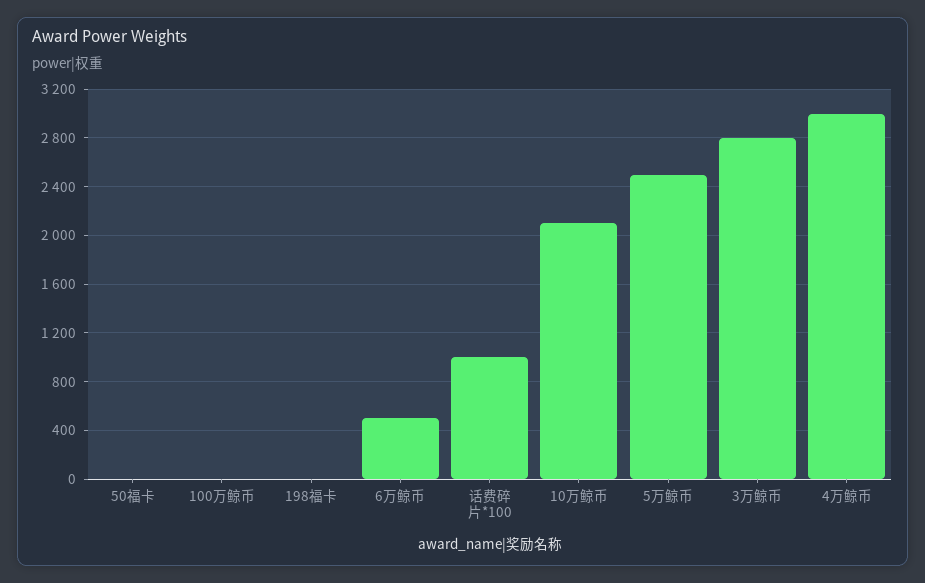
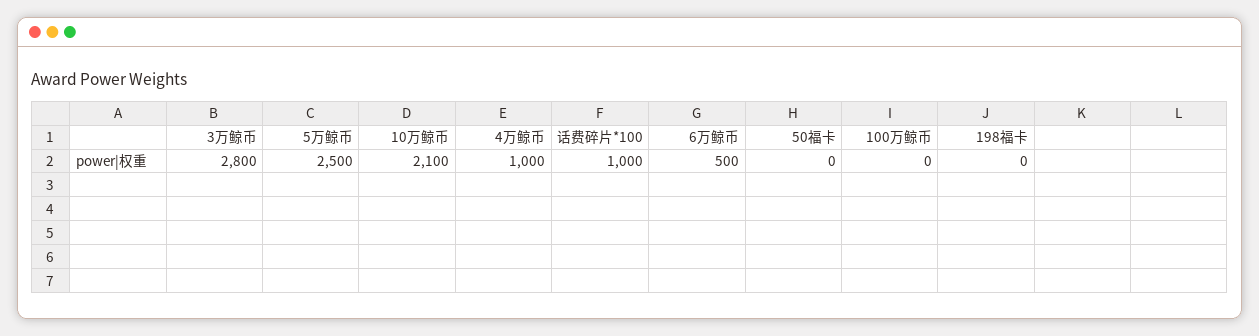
  {
    "50福卡": 0,
    "100万鲸币": 0,
    "198福卡": 0,
    "6万鲸币": 500,
    "话费碎片*100": 1000,
    "10万鲸币": 2100,
    "5万鲸币": 2500,
    "3万鲸币": 2800,
-   "4万鲸币": 3000
+   "4万鲸币": 1000
  }

